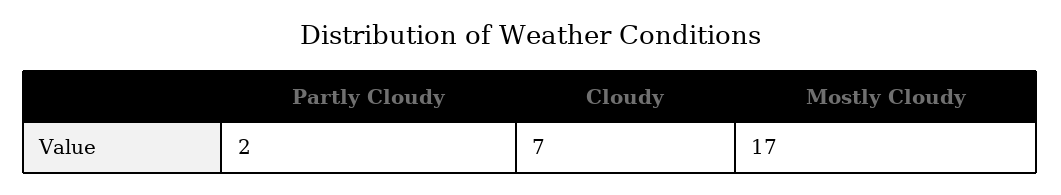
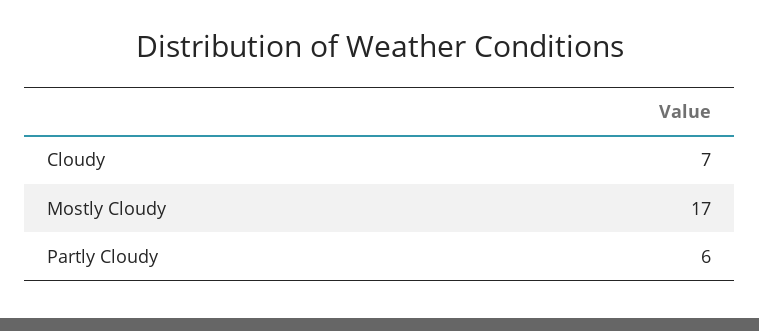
  {
-   "Partly Cloudy": 2,
+   "Partly Cloudy": 6,
    "Cloudy": 7,
    "Mostly Cloudy": 17
  }

